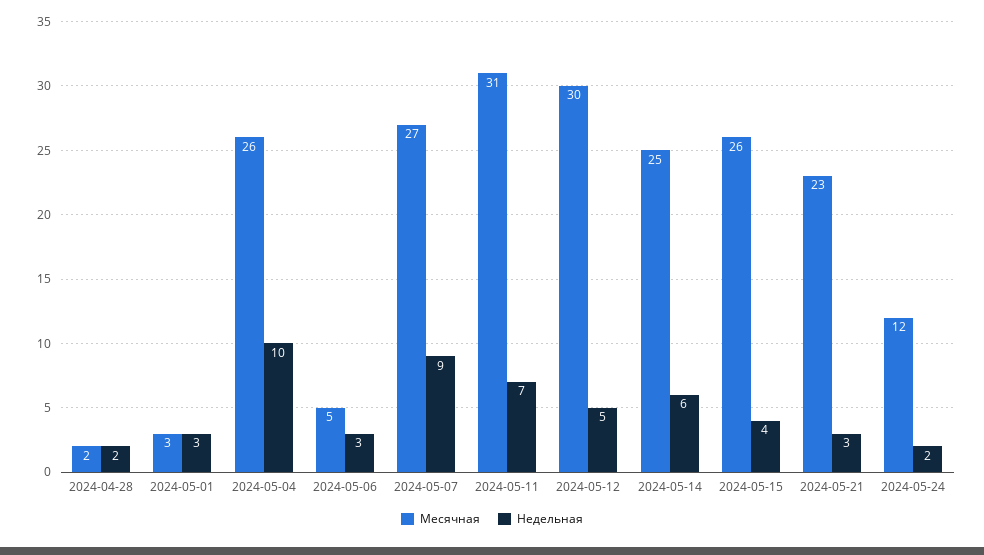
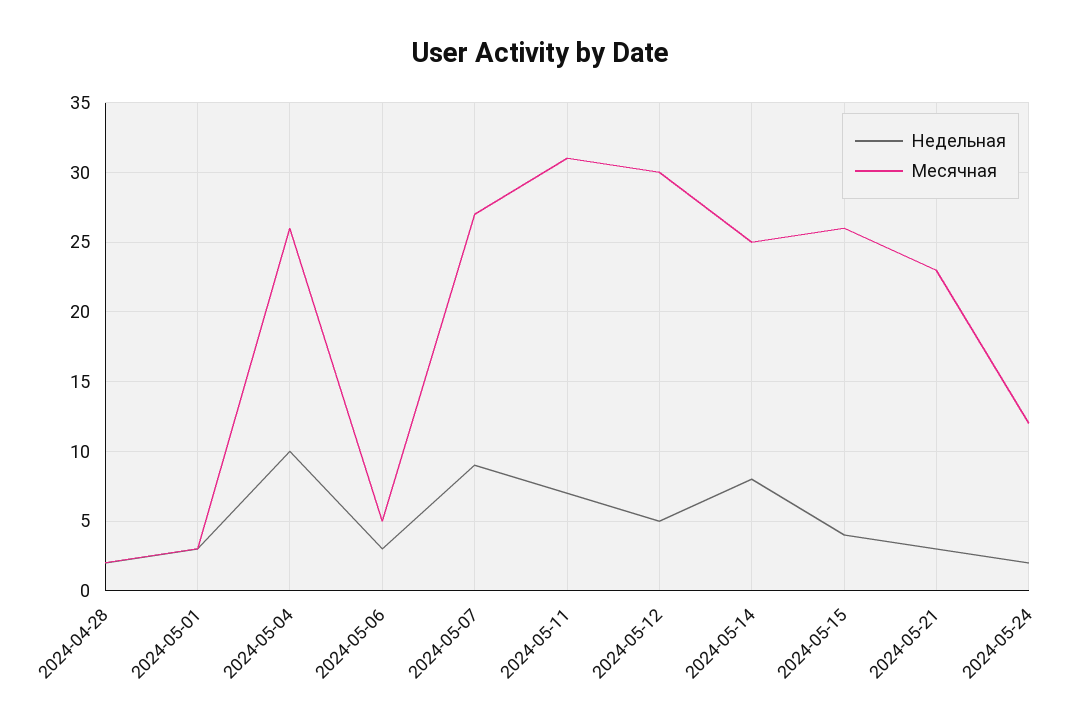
  {
    "Месячная": {
      "2024-04-28": 2,
      "2024-05-01": 3,
      "2024-05-04": 26,
      "2024-05-06": 5,
      "2024-05-07": 27,
      "2024-05-11": 31,
      "2024-05-12": 30,
      "2024-05-14": 25,
      "2024-05-15": 26,
      "2024-05-21": 23,
      "2024-05-24": 12
    },
    "Недельная": {
      "2024-04-28": 2,
      "2024-05-01": 3,
      "2024-05-04": 10,
      "2024-05-06": 3,
      "2024-05-07": 9,
      "2024-05-11": 7,
      "2024-05-12": 5,
-     "2024-05-14": 6,
+     "2024-05-14": 8,
      "2024-05-15": 4,
      "2024-05-21": 3,
      "2024-05-24": 2
    }
  }

